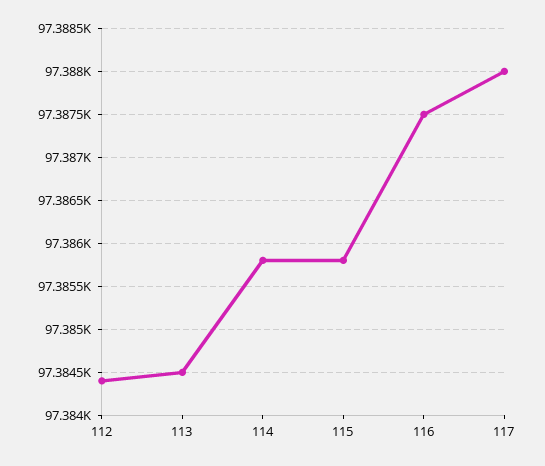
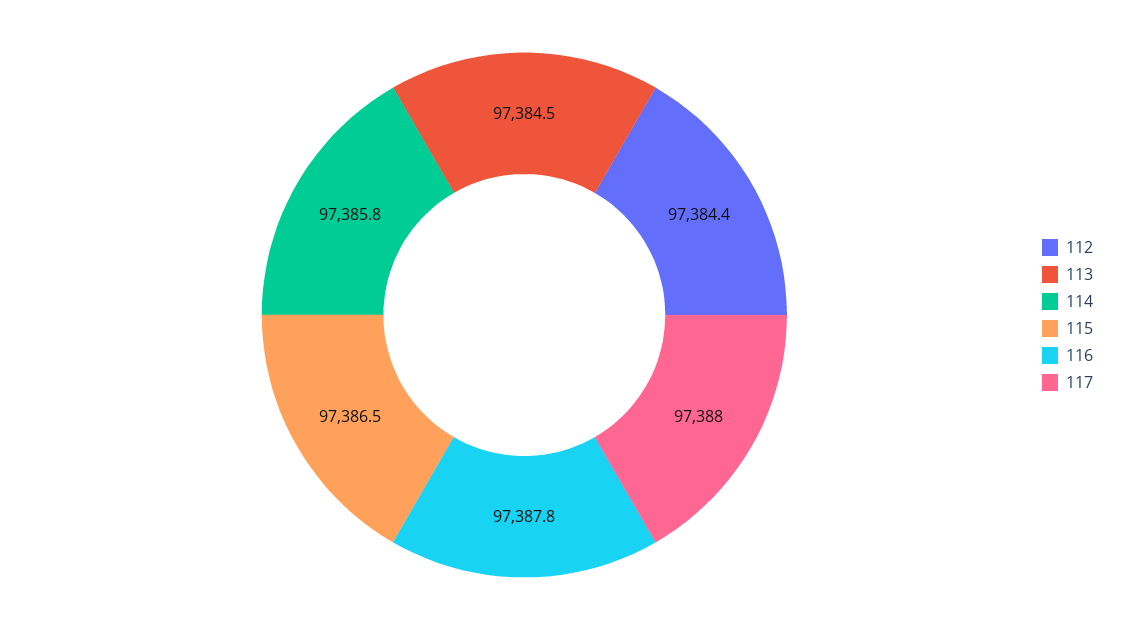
  {
    "112": 97384.4,
    "113": 97384.5,
    "114": 97385.8,
-   "115": 97385.8,
+   "115": 97386.5,
-   "116": 97387.5,
+   "116": 97387.8,
    "117": 97388
  }

